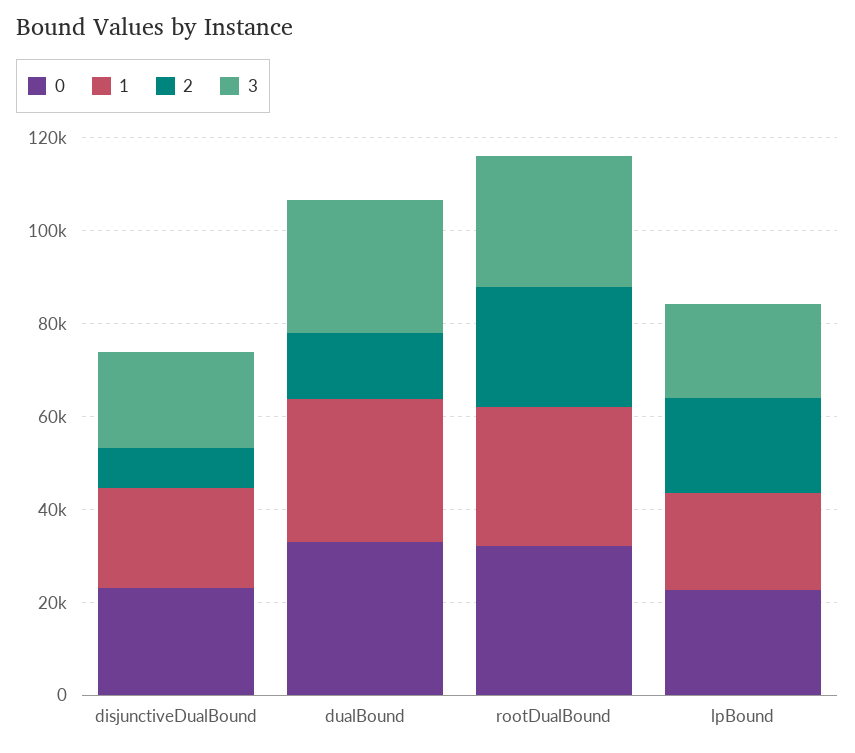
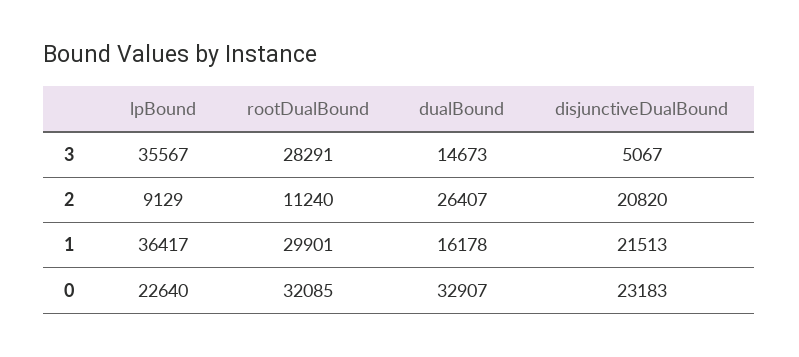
  {
    "0": {
      "disjunctiveDualBound": 23183,
      "dualBound": 32907,
      "rootDualBound": 32085,
      "lpBound": 22640
    },
    "1": {
      "disjunctiveDualBound": 21513,
-     "dualBound": 30000,
+     "dualBound": 16178,
      "rootDualBound": 29901,
-     "lpBound": 20000
+     "lpBound": 36417
    },
    "2": {
-     "disjunctiveDualBound": 10000,
+     "disjunctiveDualBound": 20820,
-     "dualBound": 15000,
+     "dualBound": 26407,
-     "rootDualBound": 25000,
+     "rootDualBound": 11240,
-     "lpBound": 20000
+     "lpBound": 9129
    },
    "3": {
-     "disjunctiveDualBound": 20000,
+     "disjunctiveDualBound": 5067,
-     "dualBound": 30000,
+     "dualBound": 14673,
      "rootDualBound": 28291,
-     "lpBound": 20000
+     "lpBound": 35567
    }
  }

